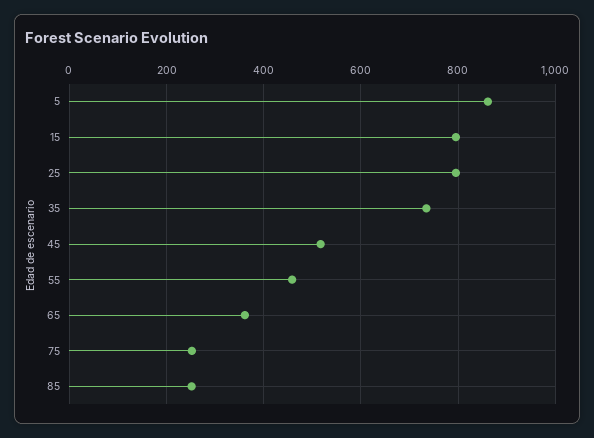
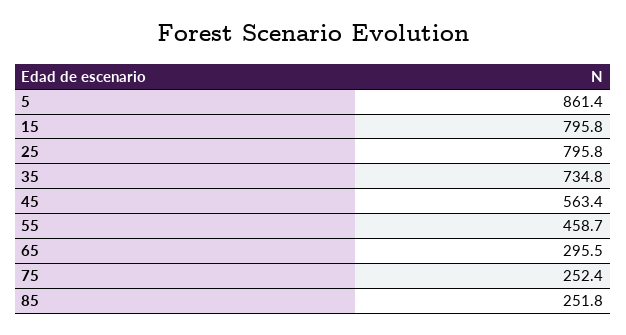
  {
    "5": 861.4,
    "15": 795.8,
    "25": 795.8,
    "35": 734.8,
-   "45": 520,
+   "45": 563.4,
    "55": 458.7,
-   "65": 360,
+   "65": 295.5,
    "75": 252.4,
    "85": 251.8
  }

